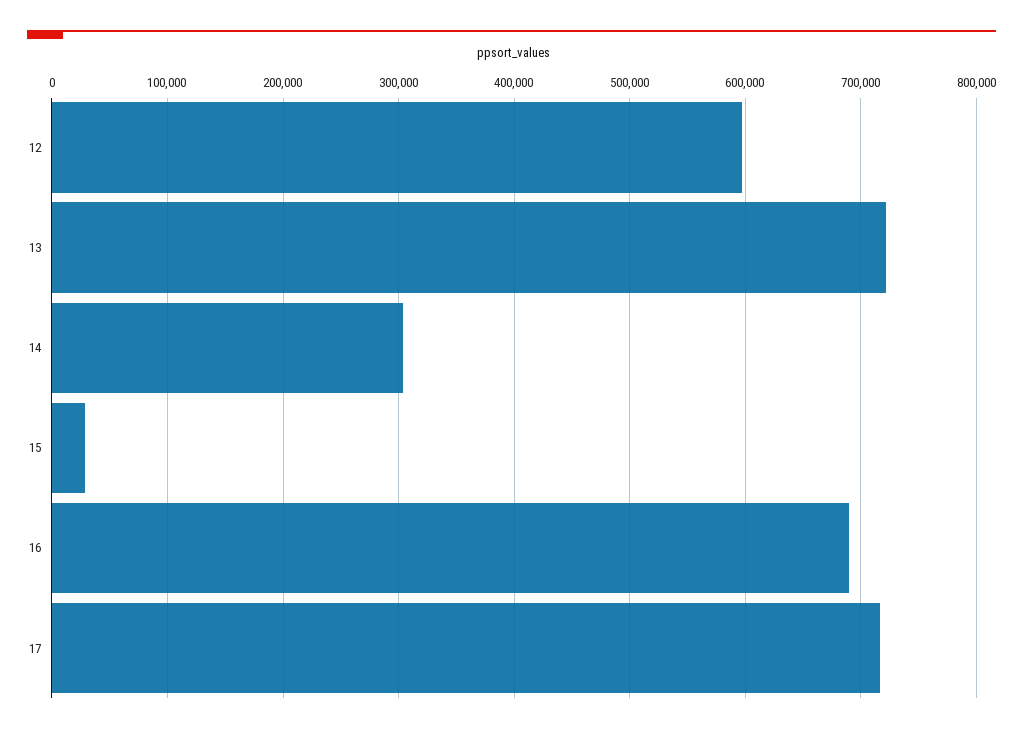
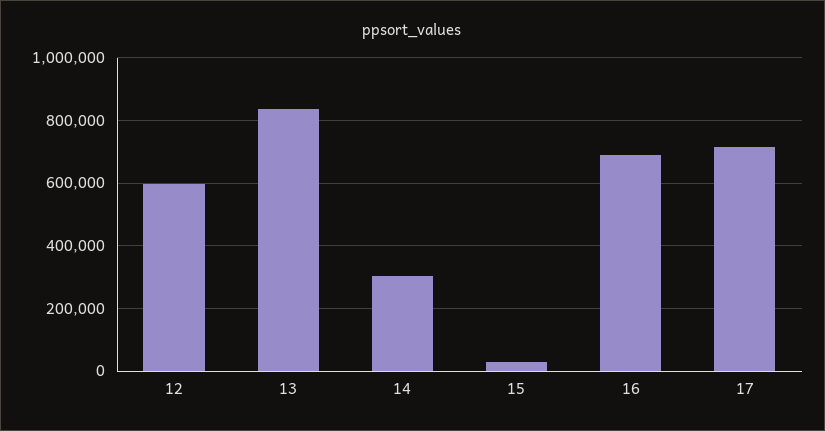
  {
    "12": 600000,
-   "13": 720000,
+   "13": 840000,
    "14": 300000,
    "15": 30000,
    "16": 690000,
    "17": 720000
  }

